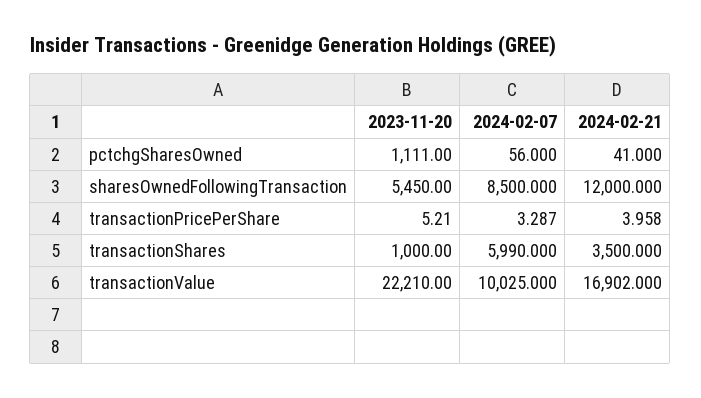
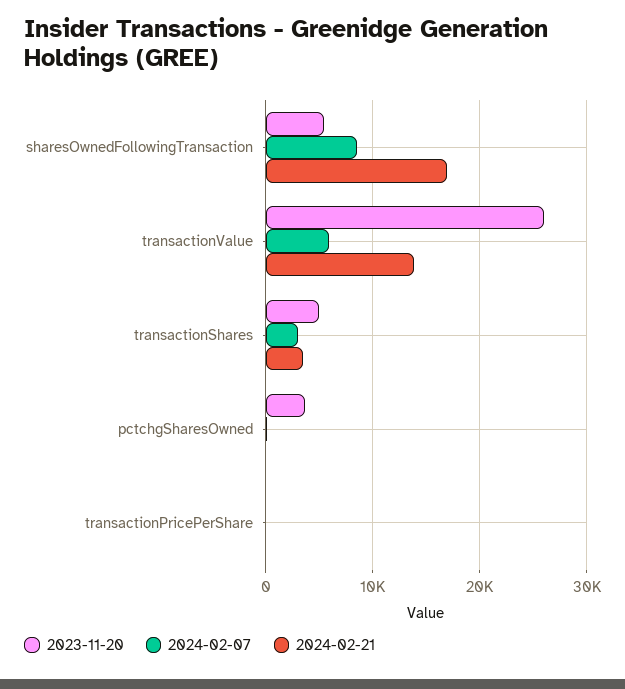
  {
    "2023-11-20": {
-     "pctchgSharesOwned": 1111,
+     "pctchgSharesOwned": 4000,
      "sharesOwnedFollowingTransaction": 5450,
      "transactionPricePerShare": 5.21,
-     "transactionShares": 1000,
+     "transactionShares": 5000,
-     "transactionValue": 22210
+     "transactionValue": 26000
    },
    "2024-02-07": {
      "pctchgSharesOwned": 56,
      "sharesOwnedFollowingTransaction": 8500,
      "transactionPricePerShare": 3.287,
-     "transactionShares": 5990,
+     "transactionShares": 3000,
-     "transactionValue": 10025
+     "transactionValue": 6000
    },
    "2024-02-21": {
      "pctchgSharesOwned": 41,
-     "sharesOwnedFollowingTransaction": 12000,
+     "sharesOwnedFollowingTransaction": 17000,
      "transactionPricePerShare": 3.958,
      "transactionShares": 3500,
-     "transactionValue": 16902
+     "transactionValue": 14000
    }
  }

